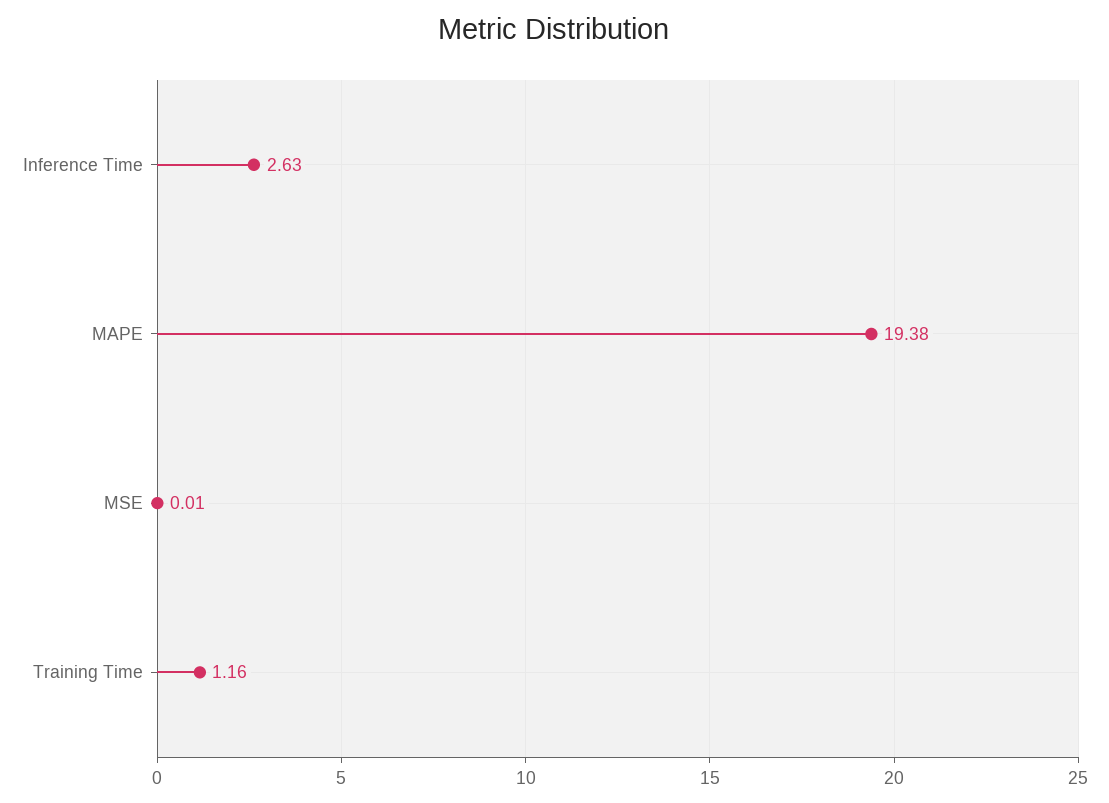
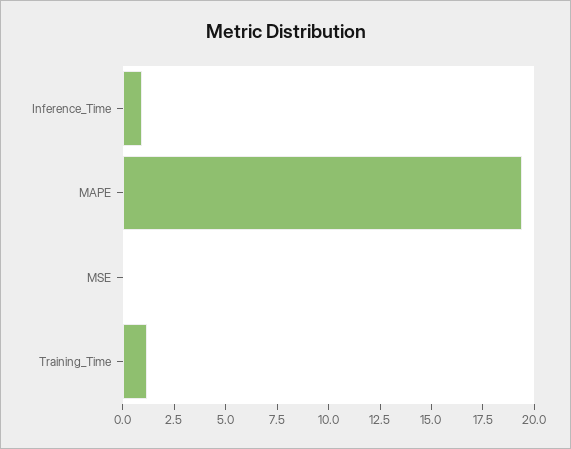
  {
-   "Inference Time": 2.63,
+   "Inference Time": 1,
    "MAPE": 19.38,
    "MSE": 0.01,
    "Training Time": 1.16
  }

